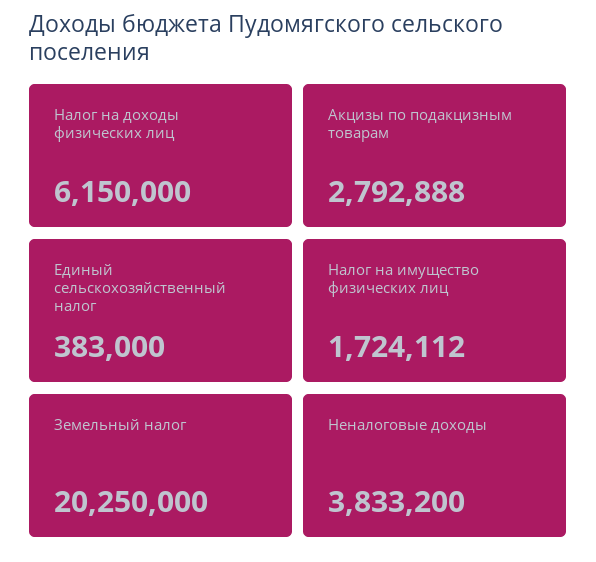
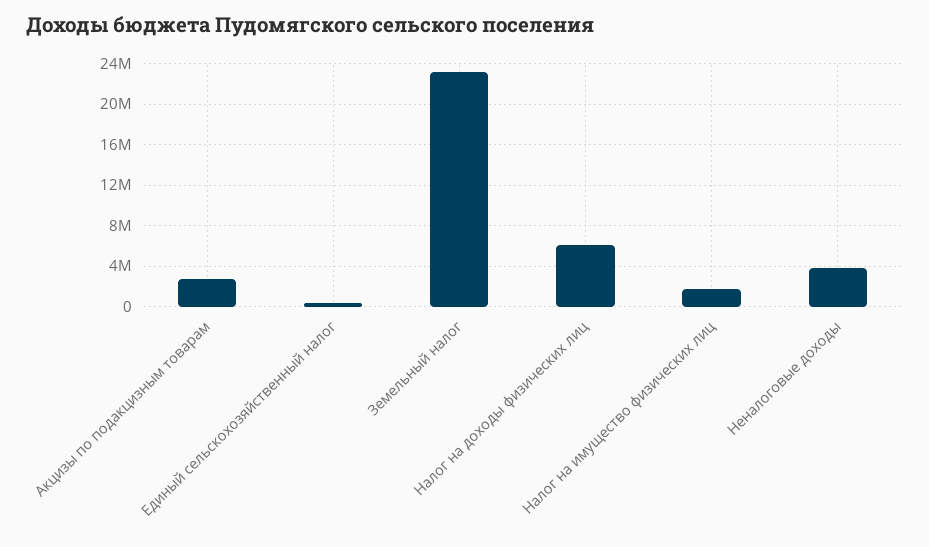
  {
    "Налог на доходы физических лиц": 6150000,
    "Акцизы по подакцизным товарам": 2792888,
    "Единый сельскохозяйственный налог": 383000,
    "Налог на имущество физических лиц": 1724112,
-   "Земельный налог": 20250000,
+   "Земельный налог": 23000000,
    "Неналоговые доходы": 3833200
  }

